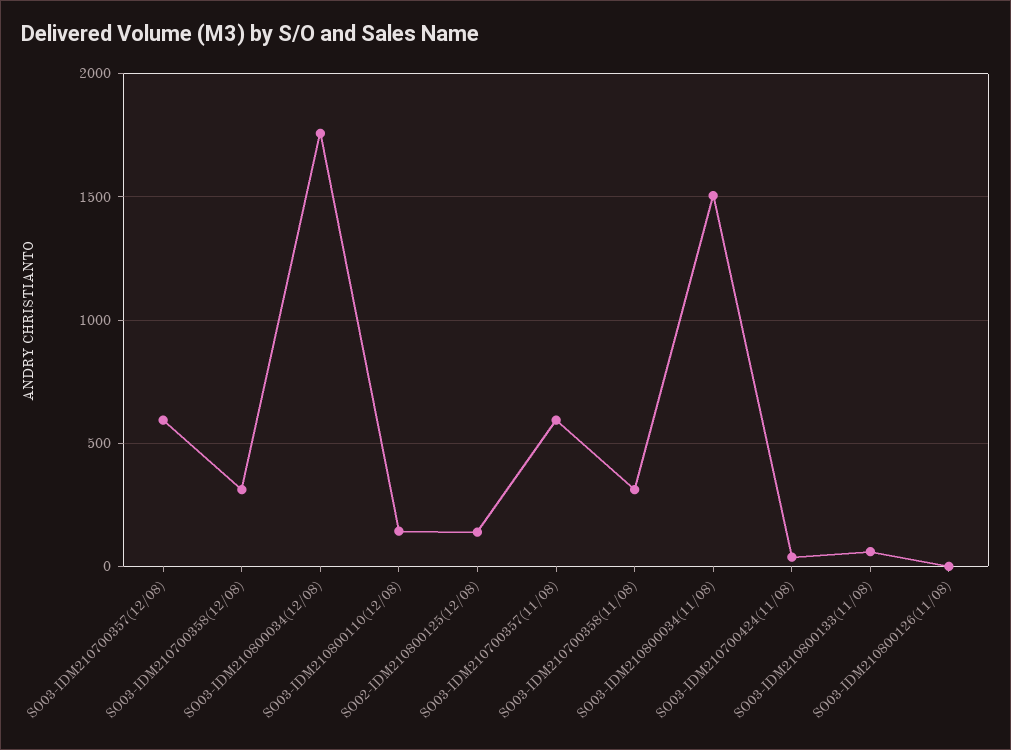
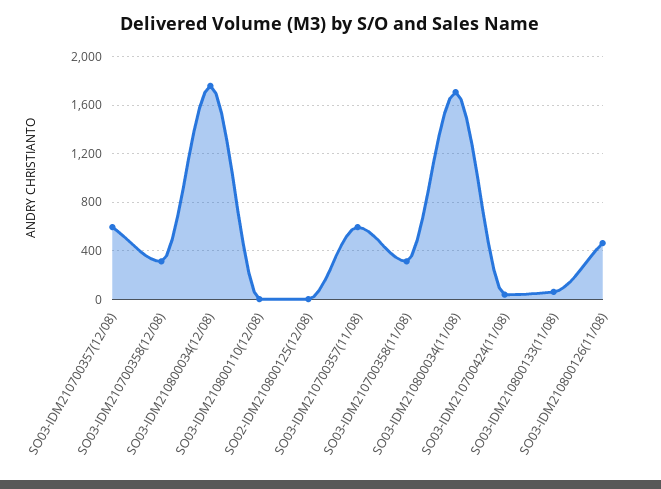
  {
    "SO03-IDM210700357(12/08)": 600,
    "SO03-IDM210700358(12/08)": 300,
    "SO03-IDM210800034(12/08)": 1750,
-   "SO03-IDM210800110(12/08)": 150,
+   "SO03-IDM210800110(12/08)": 0,
-   "SO02-IDM210800125(12/08)": 150,
+   "SO02-IDM210800125(12/08)": 0,
    "SO03-IDM210700357(11/08)": 600,
    "SO03-IDM210700358(11/08)": 300,
-   "SO03-IDM210800034(11/08)": 1500,
+   "SO03-IDM210800034(11/08)": 1700,
    "SO03-IDM210700424(11/08)": 50,
    "SO03-IDM210800133(11/08)": 50,
-   "SO03-IDM210800126(11/08)": 0
+   "SO03-IDM210800126(11/08)": 450
  }

